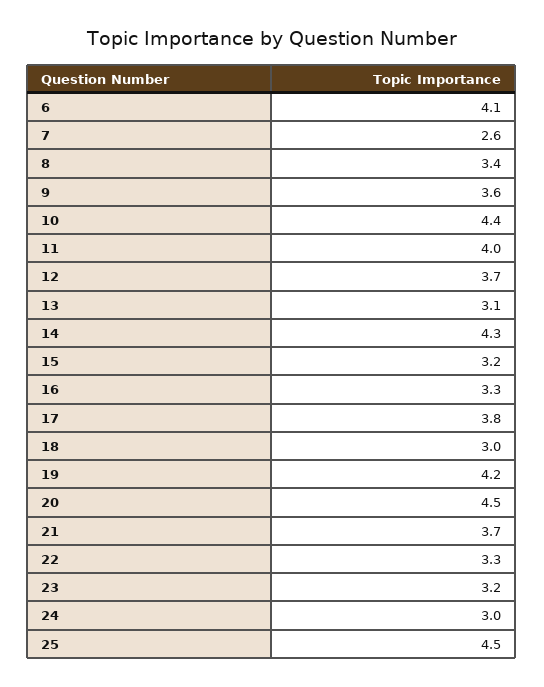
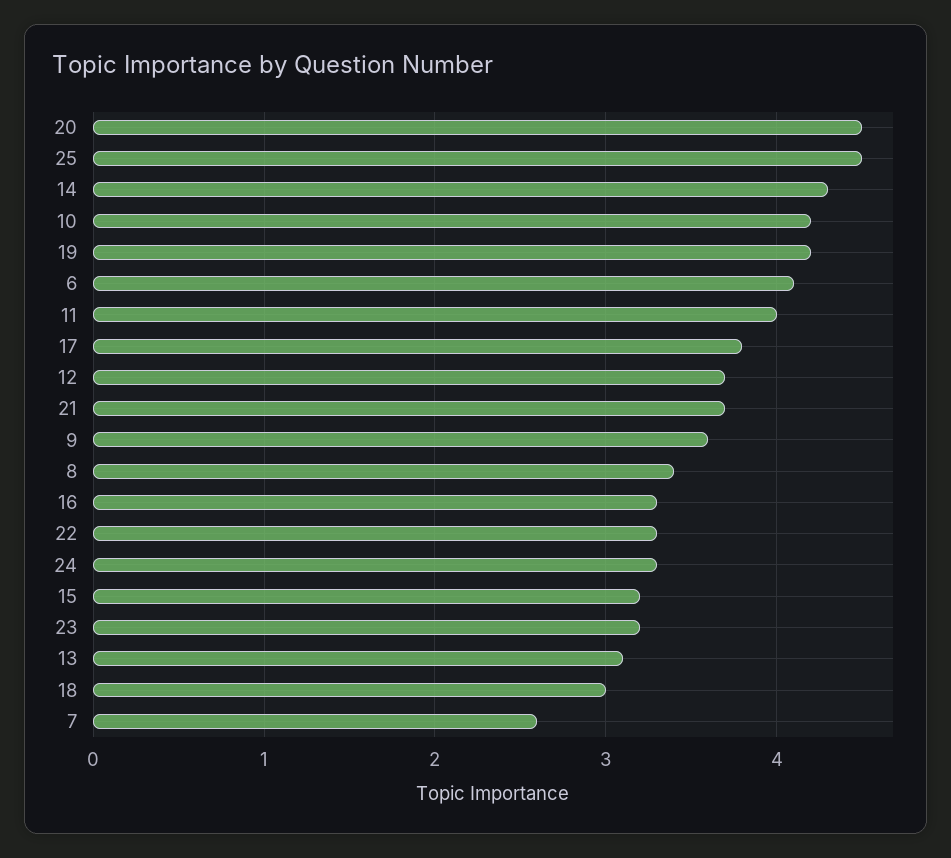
  {
    "6": 4.1,
    "7": 2.6,
    "8": 3.4,
    "9": 3.6,
-   "10": 4.4,
+   "10": 4.2,
    "11": 4,
    "12": 3.7,
    "13": 3.1,
    "14": 4.3,
    "15": 3.2,
    "16": 3.3,
    "17": 3.8,
    "18": 3,
    "19": 4.2,
    "20": 4.5,
    "21": 3.7,
    "22": 3.3,
    "23": 3.2,
-   "24": 3,
+   "24": 3.3,
    "25": 4.5
  }

